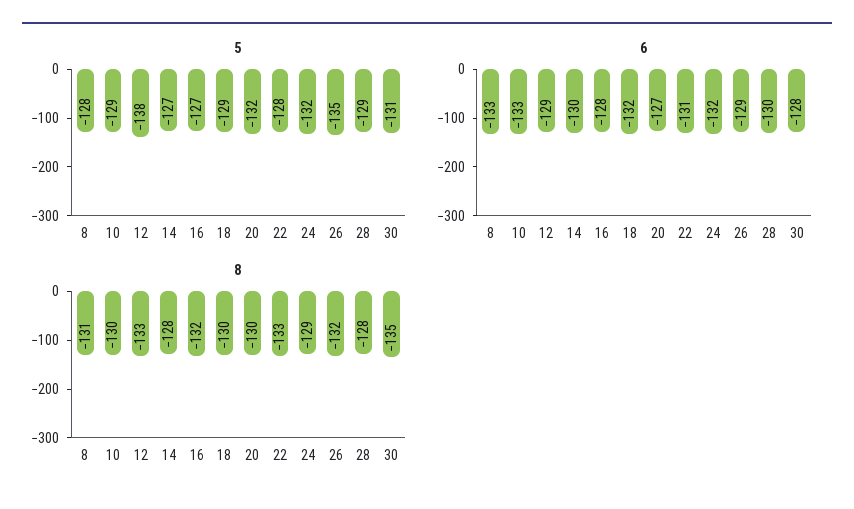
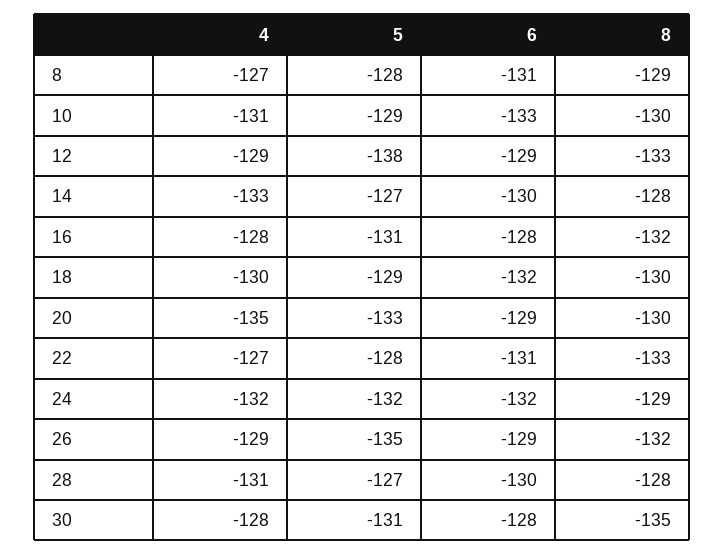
  {
    "5": {
      "8": -128,
      "10": -129,
      "12": -138,
      "14": -127,
-     "16": -127,
+     "16": -131,
      "18": -129,
-     "20": -132,
+     "20": -133,
      "22": -128,
      "24": -132,
      "26": -135,
-     "28": -129,
+     "28": -127,
      "30": -131
    },
    "6": {
-     "8": -133,
+     "8": -131,
      "10": -133,
      "12": -129,
      "14": -130,
      "16": -128,
      "18": -132,
-     "20": -127,
+     "20": -129,
      "22": -131,
      "24": -132,
      "26": -129,
      "28": -130,
      "30": -128
    },
    "8": {
-     "8": -131,
+     "8": -129,
      "10": -130,
      "12": -133,
      "14": -128,
      "16": -132,
      "18": -130,
      "20": -130,
      "22": -133,
      "24": -129,
      "26": -132,
      "28": -128,
      "30": -135
-   }
+   },
+   "4": {
+     "8": -127,
+     "10": -131,
+     "12": -129,
+     "14": -133,
+     "16": -128,
+     "18": -130,
+     "20": -135,
+     "22": -127,
+     "24": -132,
+     "26": -129,
+     "28": -131,
+     "30": -128
+   }
  }

